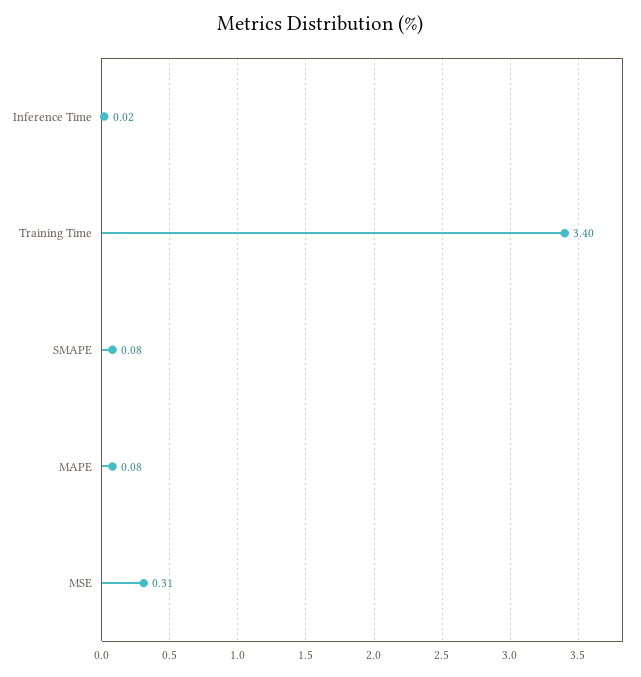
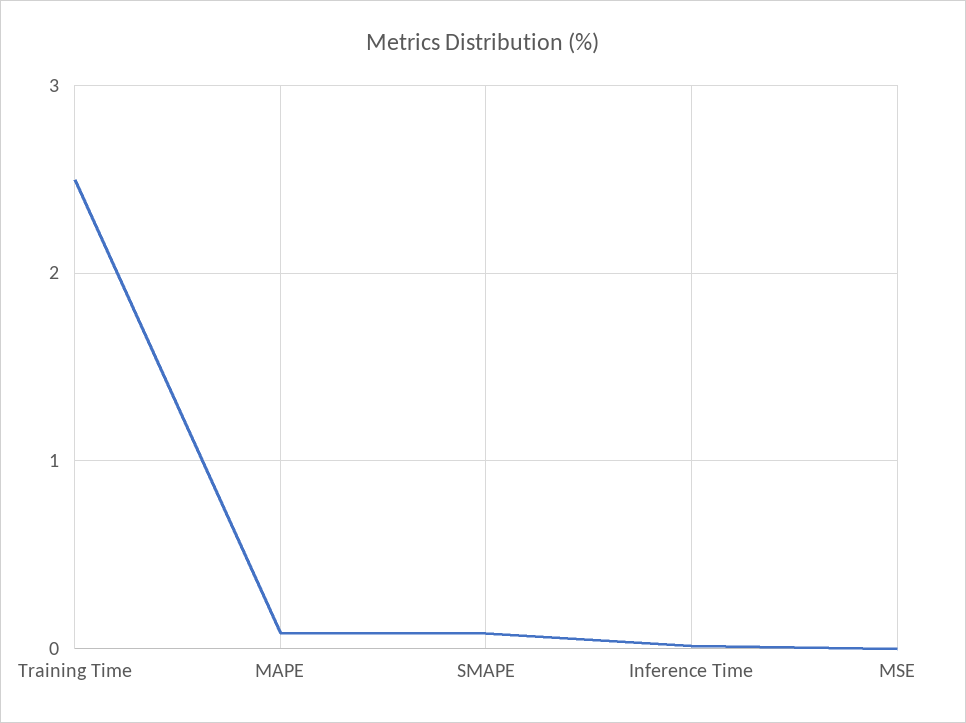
  {
    "Inference Time": 0.02,
-   "Training Time": 3.4,
+   "Training Time": 2.5,
    "SMAPE": 0.08,
    "MAPE": 0.08,
-   "MSE": 0.31
+   "MSE": 0
  }

